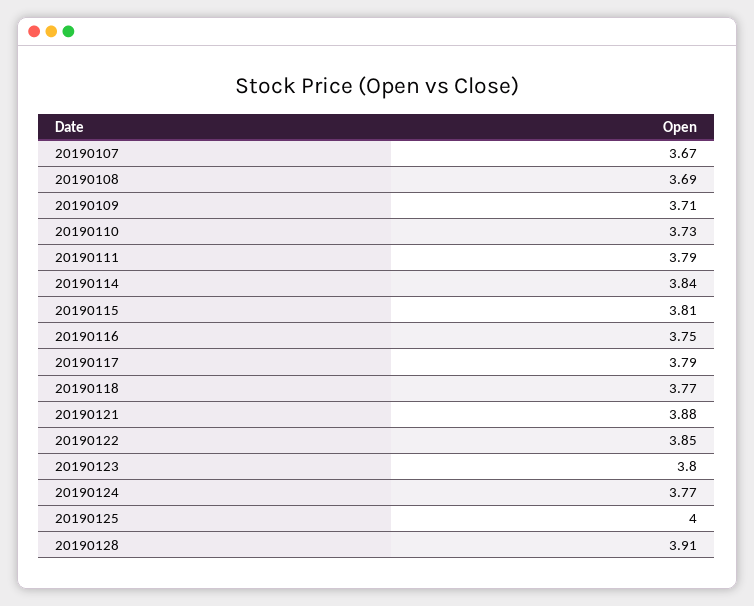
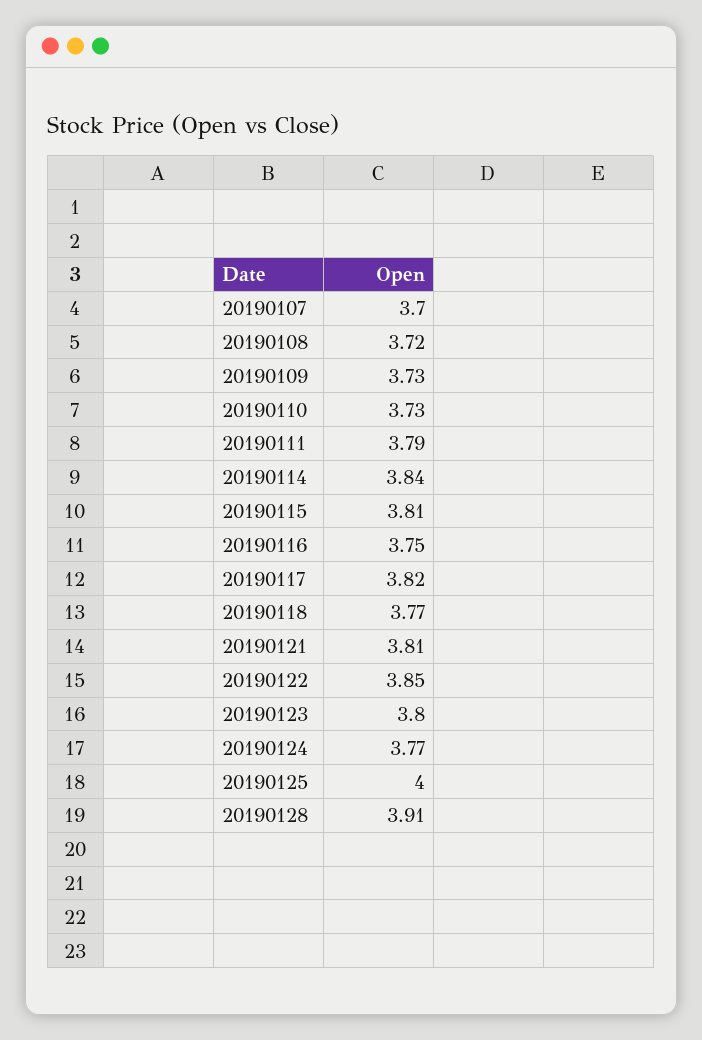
  {
-   "20190107": 3.67,
+   "20190107": 3.7,
-   "20190108": 3.69,
+   "20190108": 3.72,
-   "20190109": 3.71,
+   "20190109": 3.73,
    "20190110": 3.73,
    "20190111": 3.79,
    "20190114": 3.84,
    "20190115": 3.81,
    "20190116": 3.75,
-   "20190117": 3.79,
+   "20190117": 3.82,
    "20190118": 3.77,
-   "20190121": 3.88,
+   "20190121": 3.81,
    "20190122": 3.85,
    "20190123": 3.8,
    "20190124": 3.77,
    "20190125": 4,
    "20190128": 3.91
  }

